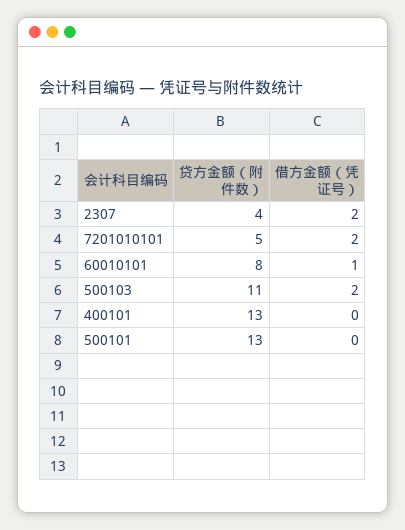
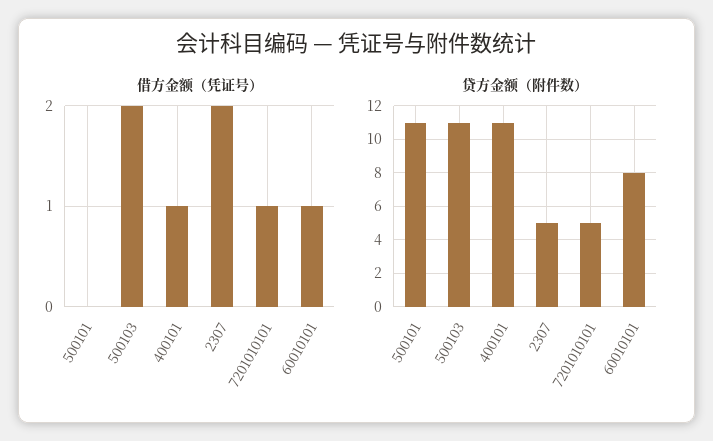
  {
    "贷方金额（附件数）": {
-     "2307": 4,
+     "2307": 5,
      "7201010101": 5,
      "60010101": 8,
      "500103": 11,
-     "400101": 13,
+     "400101": 11,
-     "500101": 13
+     "500101": 11
    },
    "借方金额（凭证号）": {
      "2307": 2,
-     "7201010101": 2,
+     "7201010101": 1,
      "60010101": 1,
      "500103": 2,
-     "400101": 0,
+     "400101": 1,
      "500101": 0
    }
  }

